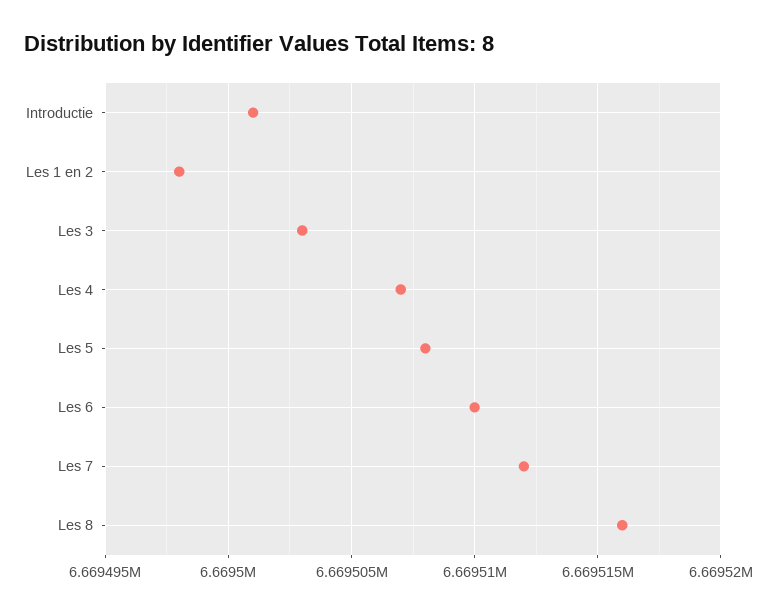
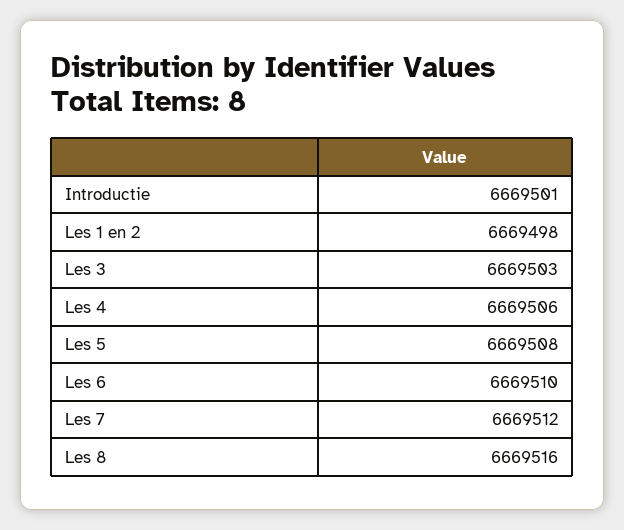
  {
    "Introductie": 6669501,
    "Les 1 en 2": 6669498,
    "Les 3": 6669503,
-   "Les 4": 6669507,
+   "Les 4": 6669506,
    "Les 5": 6669508,
    "Les 6": 6669510,
    "Les 7": 6669512,
    "Les 8": 6669516
  }

